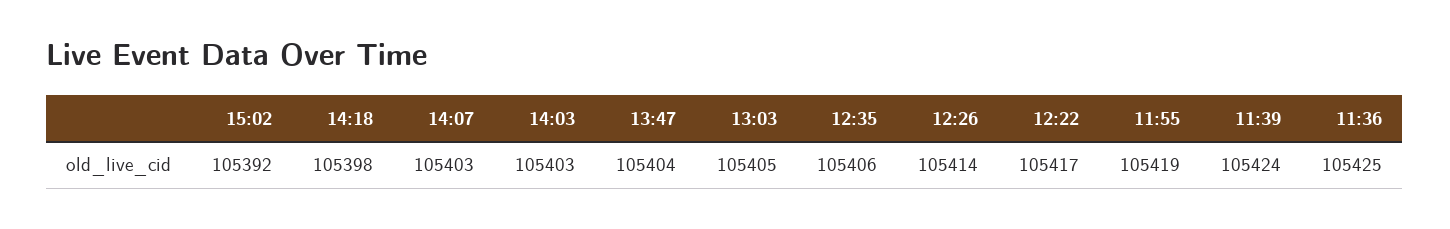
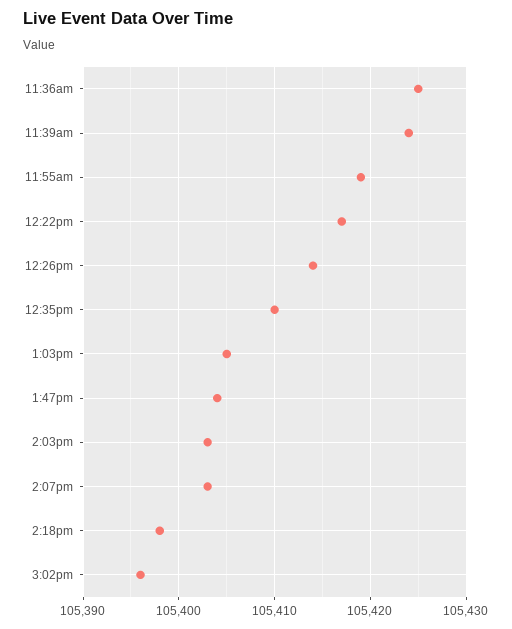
  {
-   "15:02": 105392,
+   "15:02": 105396,
    "14:18": 105398,
    "14:07": 105403,
    "14:03": 105403,
    "13:47": 105404,
    "13:03": 105405,
-   "12:35": 105406,
+   "12:35": 105410,
    "12:26": 105414,
    "12:22": 105417,
    "11:55": 105419,
    "11:39": 105424,
    "11:36": 105425
  }

